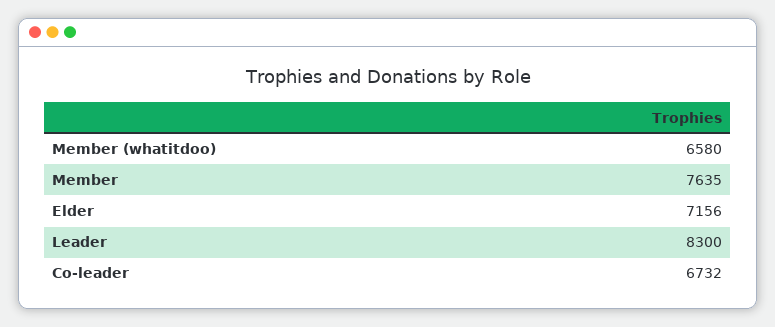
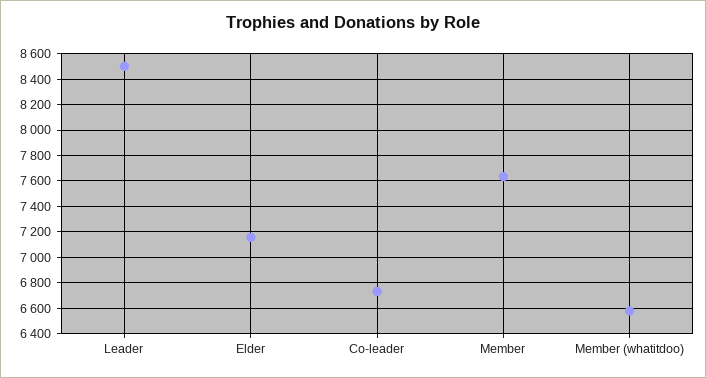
  {
    "Member (whatitdoo)": 6580,
    "Member": 7635,
    "Elder": 7156,
-   "Leader": 8300,
+   "Leader": 8500,
    "Co-leader": 6732
  }

